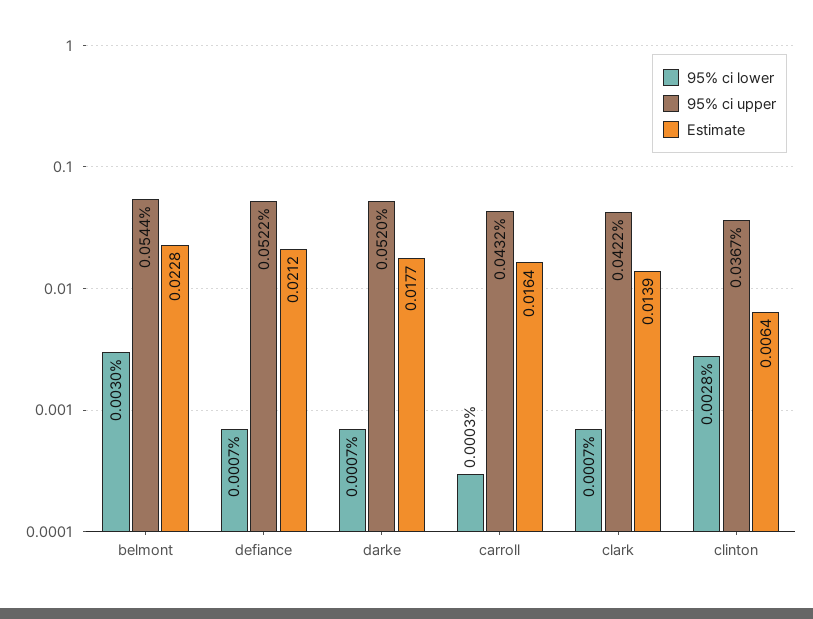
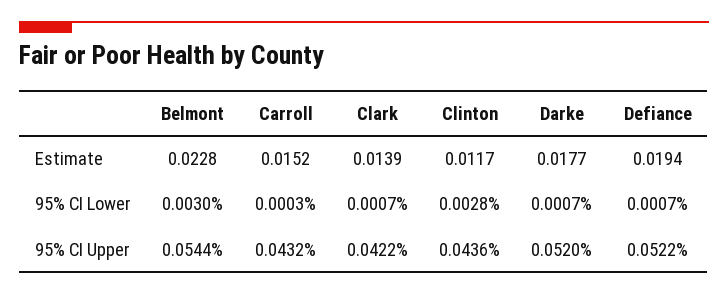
  {
    "95% ci lower": {
      "belmont": 0.003,
      "defiance": 0.0007,
      "darke": 0.0007,
      "carroll": 0.0003,
      "clark": 0.0007,
      "clinton": 0.0028
    },
    "95% ci upper": {
      "belmont": 0.0544,
      "defiance": 0.0522,
      "darke": 0.052,
      "carroll": 0.0432,
      "clark": 0.0422,
-     "clinton": 0.0367
+     "clinton": 0.0436
    },
    "Estimate": {
      "belmont": 0.0228,
-     "defiance": 0.0212,
+     "defiance": 0.0194,
      "darke": 0.0177,
-     "carroll": 0.0164,
+     "carroll": 0.0152,
      "clark": 0.0139,
-     "clinton": 0.0064
+     "clinton": 0.0117
    }
  }

